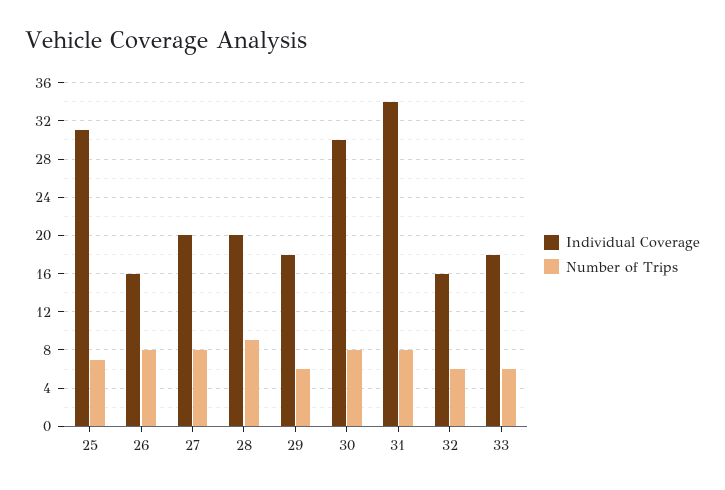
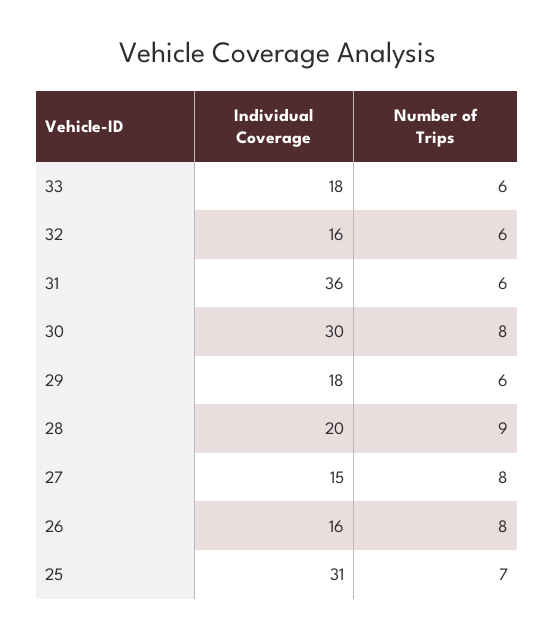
  {
    "Individual Coverage": {
      "25": 31,
      "26": 16,
-     "27": 20,
+     "27": 15,
      "28": 20,
      "29": 18,
      "30": 30,
-     "31": 34,
+     "31": 36,
      "32": 16,
      "33": 18
    },
    "Number of Trips": {
      "25": 7,
      "26": 8,
      "27": 8,
      "28": 9,
      "29": 6,
      "30": 8,
-     "31": 8,
+     "31": 6,
      "32": 6,
      "33": 6
    }
  }

